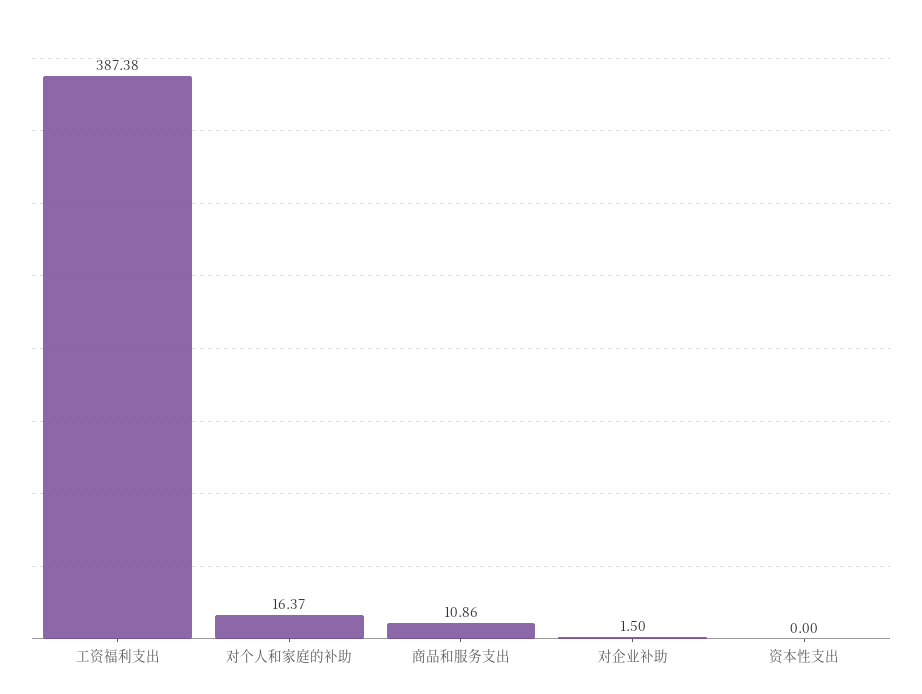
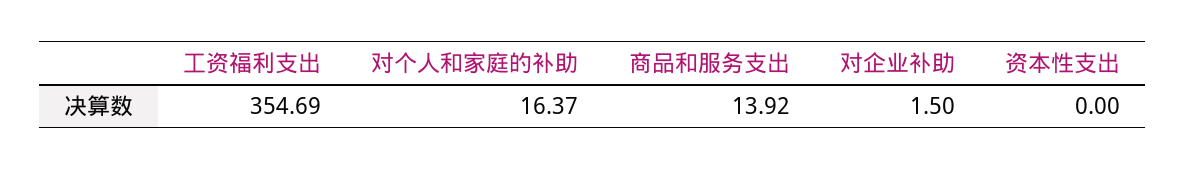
  {
-   "工资福利支出": 387.38,
+   "工资福利支出": 354.69,
    "对个人和家庭的补助": 16.37,
-   "商品和服务支出": 10.86,
+   "商品和服务支出": 13.92,
    "对企业补助": 1.5,
    "资本性支出": 0
  }

